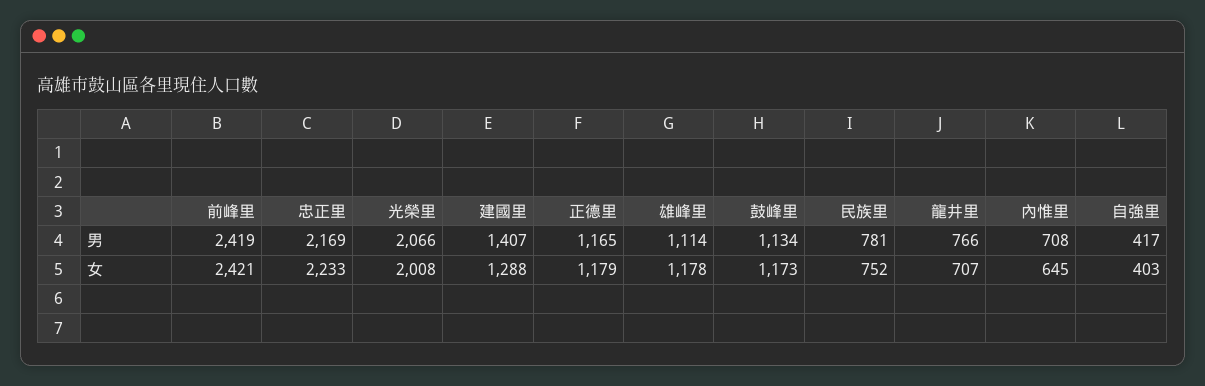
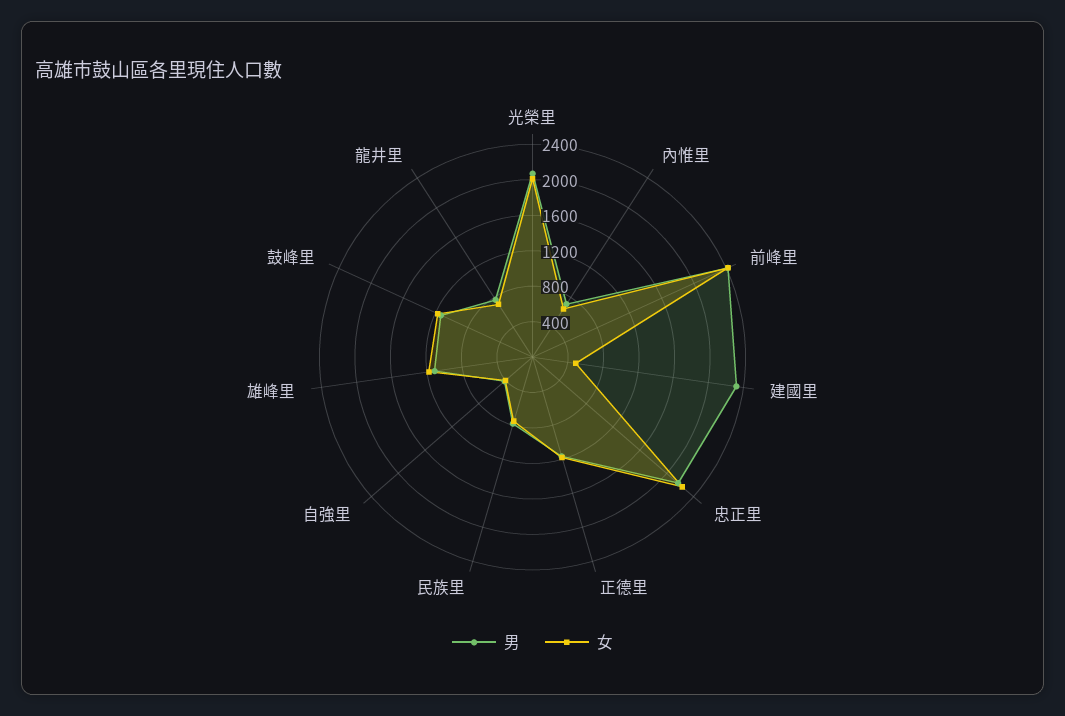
  {
    "男": {
      "前峰里": 2419,
      "忠正里": 2169,
      "光榮里": 2066,
-     "建國里": 1407,
+     "建國里": 2300,
      "正德里": 1165,
      "雄峰里": 1114,
      "鼓峰里": 1134,
      "民族里": 781,
      "龍井里": 766,
      "內惟里": 708,
      "自強里": 417
    },
    "女": {
      "前峰里": 2421,
      "忠正里": 2233,
      "光榮里": 2008,
-     "建國里": 1288,
+     "建國里": 500,
      "正德里": 1179,
      "雄峰里": 1178,
      "鼓峰里": 1173,
      "民族里": 752,
      "龍井里": 707,
      "內惟里": 645,
      "自強里": 403
    }
  }

